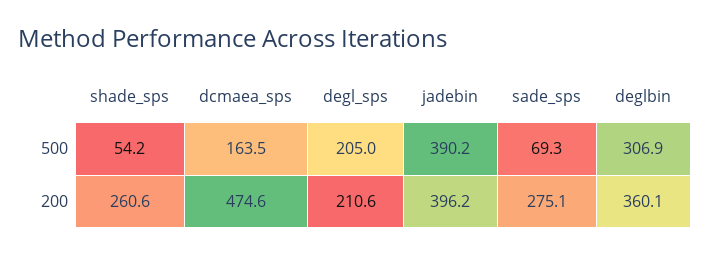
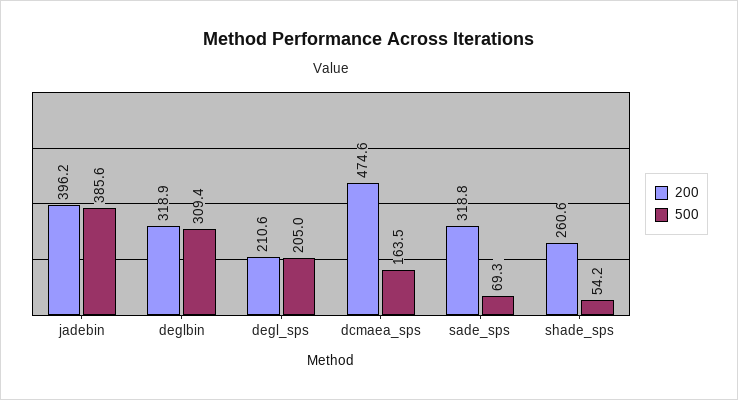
  {
    "500": {
      "shade_sps": 54.2,
      "dcmaea_sps": 163.5,
      "degl_sps": 205,
-     "jadebin": 390.2,
+     "jadebin": 385.6,
      "sade_sps": 69.3,
-     "deglbin": 306.9
+     "deglbin": 309.4
    },
    "200": {
      "shade_sps": 260.6,
      "dcmaea_sps": 474.6,
      "degl_sps": 210.6,
      "jadebin": 396.2,
-     "sade_sps": 275.1,
+     "sade_sps": 318.8,
-     "deglbin": 360.1
+     "deglbin": 318.9
    }
  }

